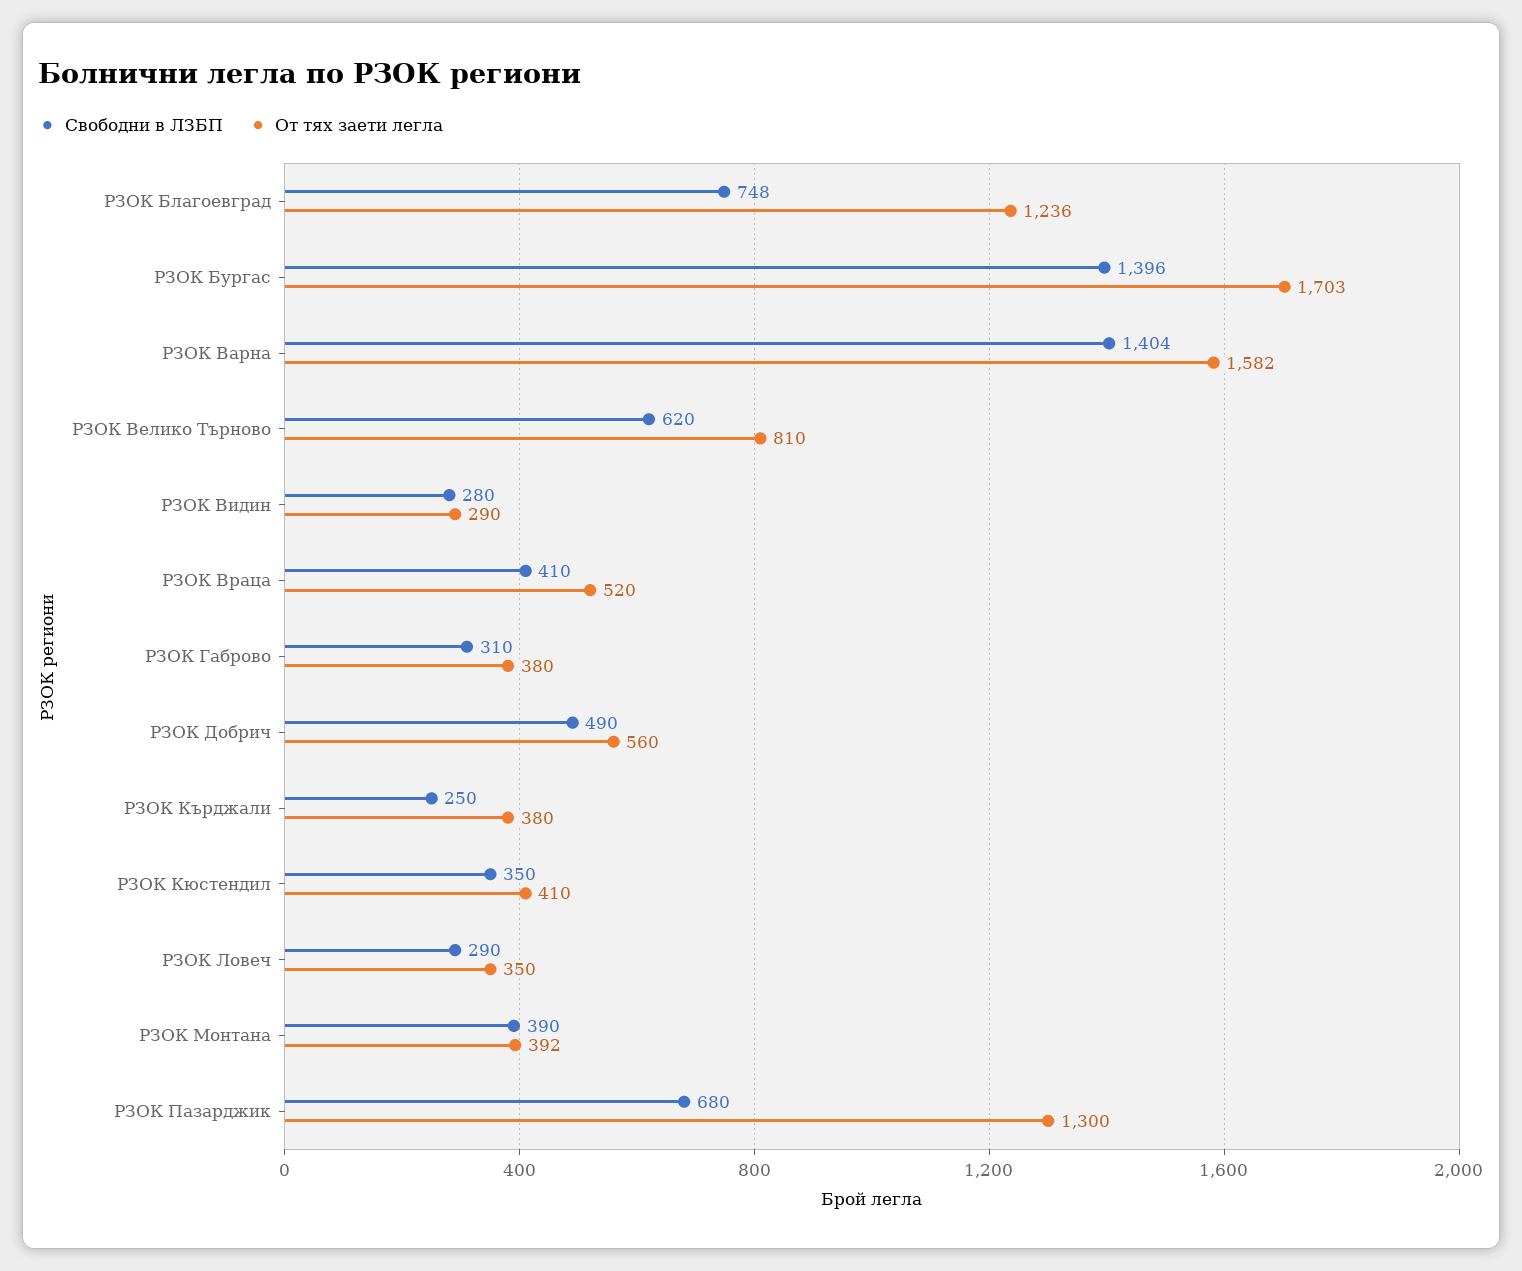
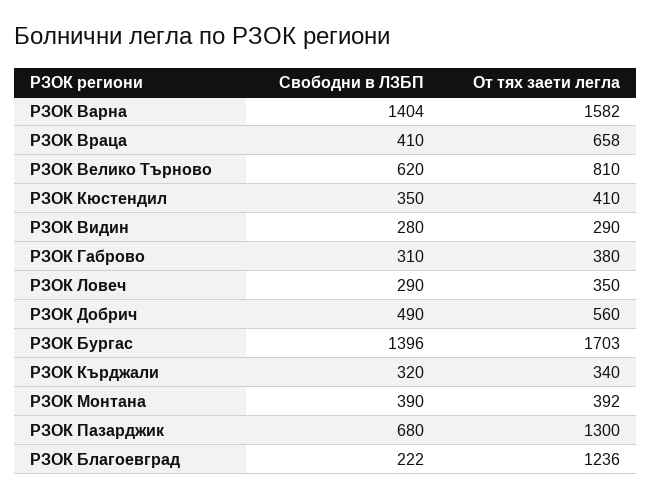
  {
    "Свободни в ЛЗБП": {
-     "РЗОК Благоевград": 748,
+     "РЗОК Благоевград": 222,
      "РЗОК Бургас": 1396,
      "РЗОК Варна": 1404,
      "РЗОК Велико Търново": 620,
      "РЗОК Видин": 280,
      "РЗОК Враца": 410,
      "РЗОК Габрово": 310,
      "РЗОК Добрич": 490,
-     "РЗОК Кърджали": 250,
+     "РЗОК Кърджали": 320,
      "РЗОК Кюстендил": 350,
      "РЗОК Ловеч": 290,
      "РЗОК Монтана": 390,
      "РЗОК Пазарджик": 680
    },
    "От тях заети легла": {
      "РЗОК Благоевград": 1236,
      "РЗОК Бургас": 1703,
      "РЗОК Варна": 1582,
      "РЗОК Велико Търново": 810,
      "РЗОК Видин": 290,
-     "РЗОК Враца": 520,
+     "РЗОК Враца": 658,
      "РЗОК Габрово": 380,
      "РЗОК Добрич": 560,
-     "РЗОК Кърджали": 380,
+     "РЗОК Кърджали": 340,
      "РЗОК Кюстендил": 410,
      "РЗОК Ловеч": 350,
      "РЗОК Монтана": 392,
      "РЗОК Пазарджик": 1300
    }
  }

